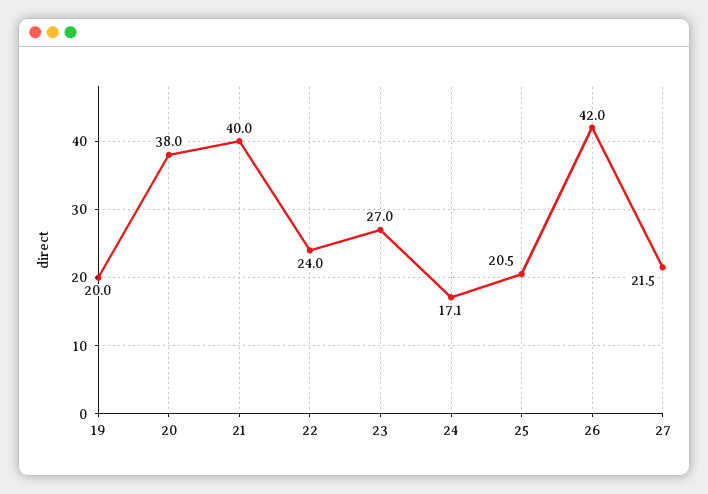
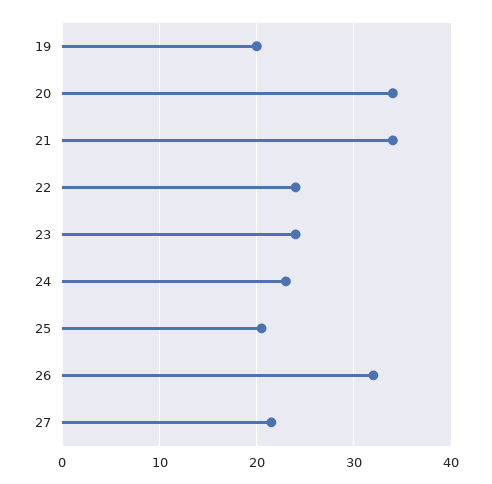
  {
    "19": 20,
-   "20": 38,
+   "20": 34,
-   "21": 40,
+   "21": 34,
    "22": 24,
-   "23": 27,
+   "23": 24,
-   "24": 17.1,
+   "24": 23,
    "25": 20.5,
-   "26": 42,
+   "26": 32,
    "27": 21.5
  }

